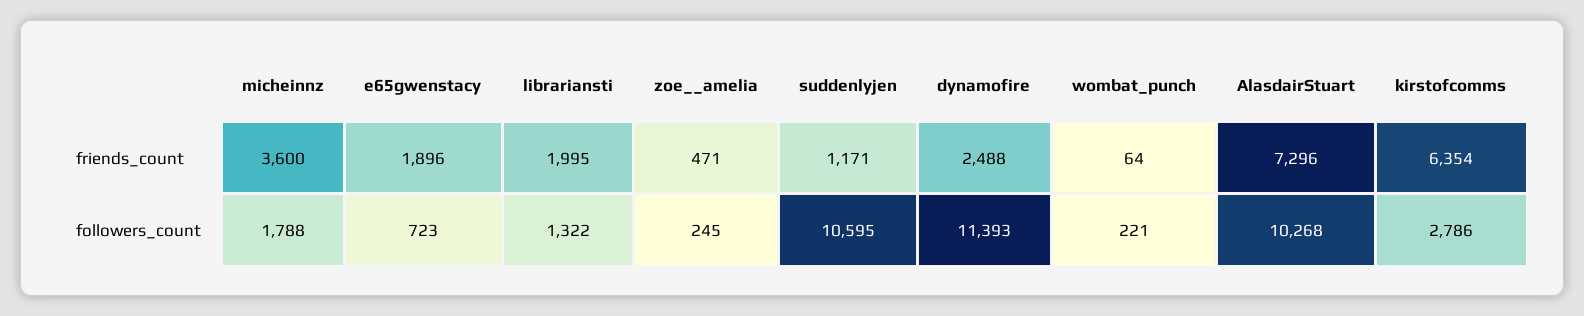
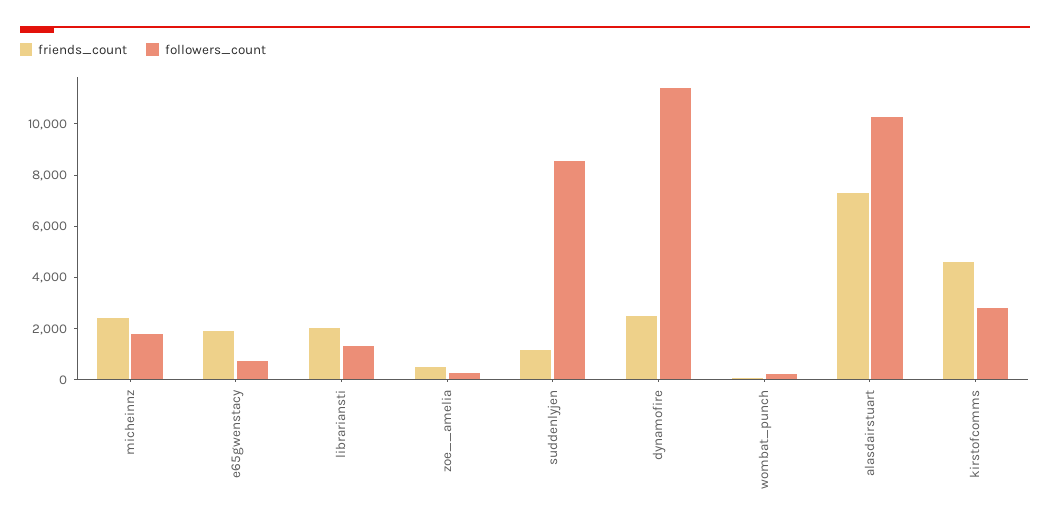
  {
    "friends_count": {
-     "micheinnz": 3600,
+     "micheinnz": 2500,
      "e65gwenstacy": 1896,
      "librariansti": 1995,
      "zoe__amelia": 471,
      "suddenlyjen": 1171,
      "dynamofire": 2488,
      "wombat_punch": 64,
      "AlasdairStuart": 7296,
-     "kirstofcomms": 6354
+     "kirstofcomms": 4500
    },
    "followers_count": {
      "micheinnz": 1788,
      "e65gwenstacy": 723,
      "librariansti": 1322,
      "zoe__amelia": 245,
-     "suddenlyjen": 10595,
+     "suddenlyjen": 8500,
      "dynamofire": 11393,
      "wombat_punch": 221,
      "AlasdairStuart": 10268,
      "kirstofcomms": 2786
    }
  }

